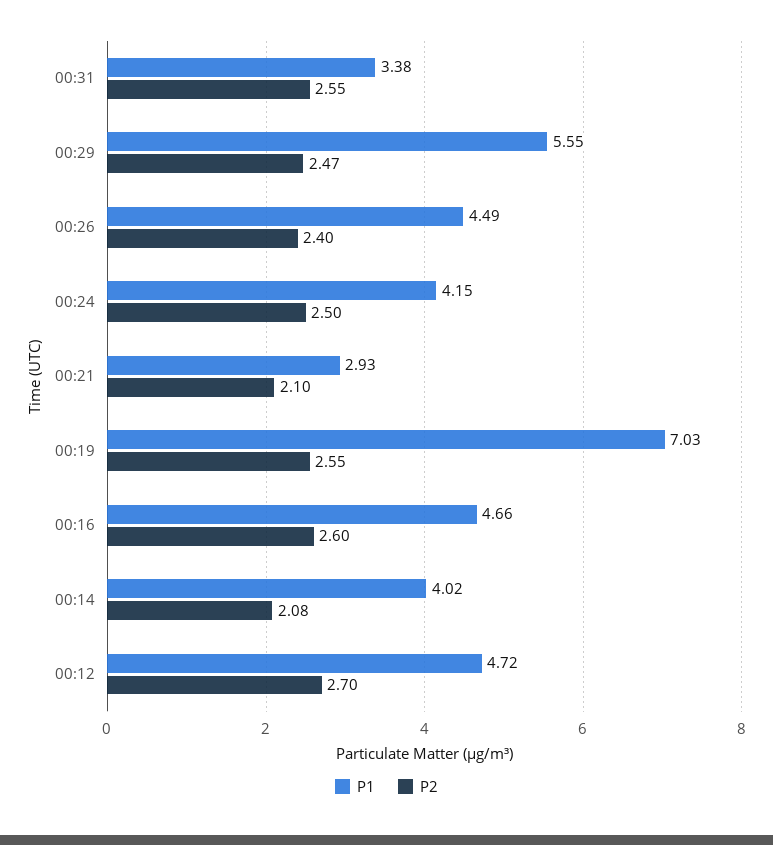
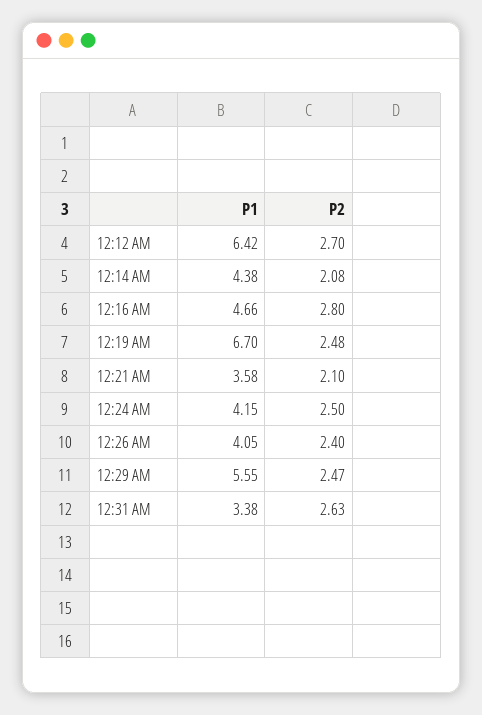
  {
    "P1": {
      "00:31": 3.38,
      "00:29": 5.55,
-     "00:26": 4.49,
+     "00:26": 4.05,
      "00:24": 4.15,
-     "00:21": 2.93,
+     "00:21": 3.58,
-     "00:19": 7.03,
+     "00:19": 6.7,
      "00:16": 4.66,
-     "00:14": 4.02,
+     "00:14": 4.38,
-     "00:12": 4.72
+     "00:12": 6.42
    },
    "P2": {
-     "00:31": 2.55,
+     "00:31": 2.63,
      "00:29": 2.47,
      "00:26": 2.4,
      "00:24": 2.5,
      "00:21": 2.1,
-     "00:19": 2.55,
+     "00:19": 2.48,
-     "00:16": 2.6,
+     "00:16": 2.8,
      "00:14": 2.08,
      "00:12": 2.7
    }
  }

